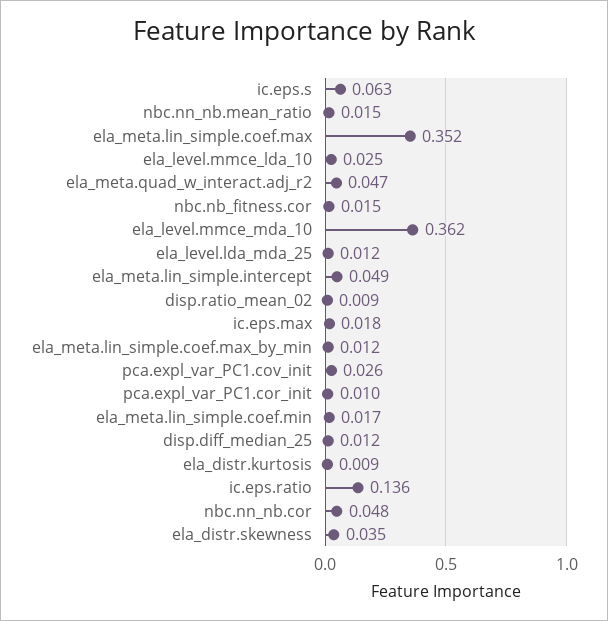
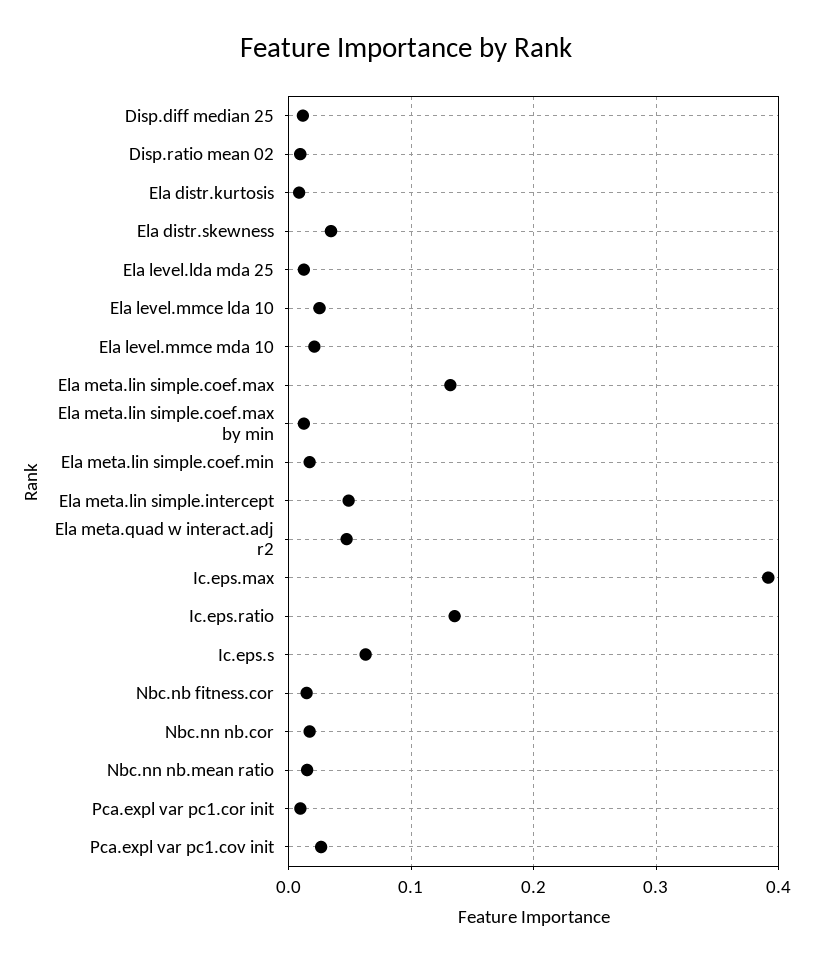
  {
    "ic.eps.s": 0.063,
    "nbc.nn_nb.mean_ratio": 0.015,
-   "ela_meta.lin_simple.coef.max": 0.352,
+   "ela_meta.lin_simple.coef.max": 0.13,
    "ela_level.mmce_lda_10": 0.025,
    "ela_meta.quad_w_interact.adj_r2": 0.047,
    "nbc.nb_fitness.cor": 0.015,
-   "ela_level.mmce_mda_10": 0.362,
+   "ela_level.mmce_mda_10": 0.02,
    "ela_level.lda_mda_25": 0.012,
    "ela_meta.lin_simple.intercept": 0.049,
    "disp.ratio_mean_02": 0.009,
-   "ic.eps.max": 0.018,
+   "ic.eps.max": 0.39,
    "ela_meta.lin_simple.coef.max_by_min": 0.012,
    "pca.expl_var_PC1.cov_init": 0.026,
    "pca.expl_var_PC1.cor_init": 0.01,
    "ela_meta.lin_simple.coef.min": 0.017,
    "disp.diff_median_25": 0.012,
    "ela_distr.kurtosis": 0.009,
    "ic.eps.ratio": 0.136,
-   "nbc.nn_nb.cor": 0.048,
+   "nbc.nn_nb.cor": 0.02,
    "ela_distr.skewness": 0.035
  }

